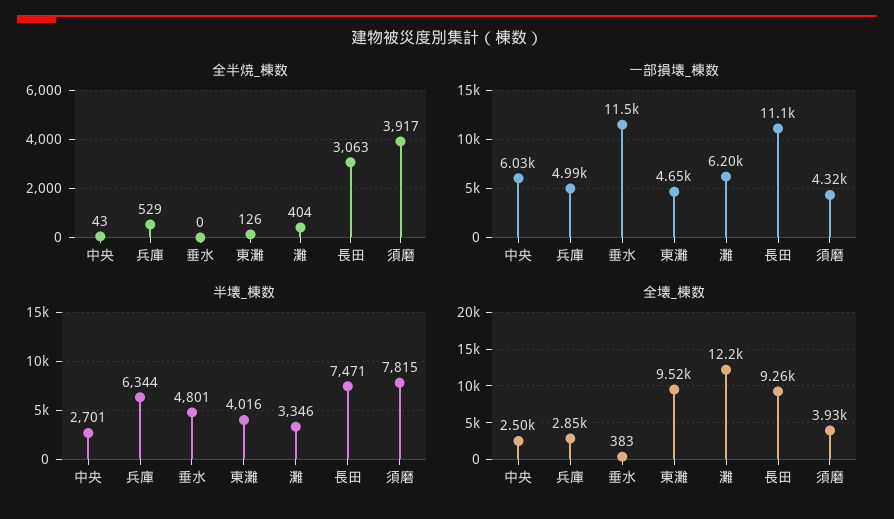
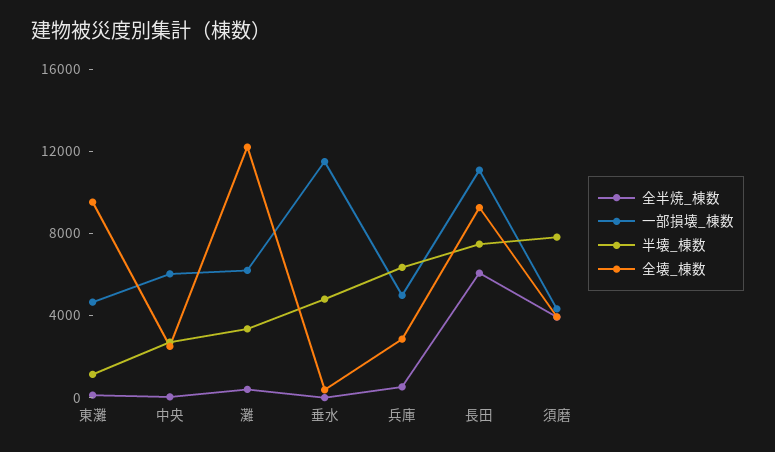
  {
    "全半焼_棟数": {
      "中央": 43,
      "兵庫": 529,
      "垂水": 0,
      "東灘": 126,
      "灘": 404,
-     "長田": 3063,
+     "長田": 6000,
      "須磨": 3917
    },
    "一部損壊_棟数": {
      "中央": 6030,
      "兵庫": 4990,
      "垂水": 11500,
      "東灘": 4650,
      "灘": 6200,
      "長田": 11100,
      "須磨": 4320
    },
    "半壊_棟数": {
      "中央": 2701,
      "兵庫": 6344,
      "垂水": 4801,
-     "東灘": 4016,
+     "東灘": 1000,
      "灘": 3346,
      "長田": 7471,
      "須磨": 7815
    },
    "全壊_棟数": {
      "中央": 2500,
      "兵庫": 2850,
      "垂水": 383,
      "東灘": 9520,
      "灘": 12200,
      "長田": 9260,
      "須磨": 3930
    }
  }

